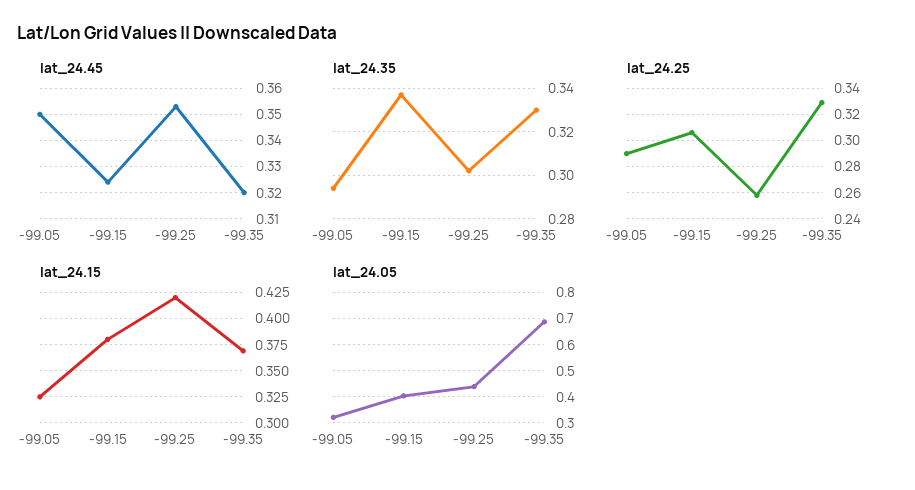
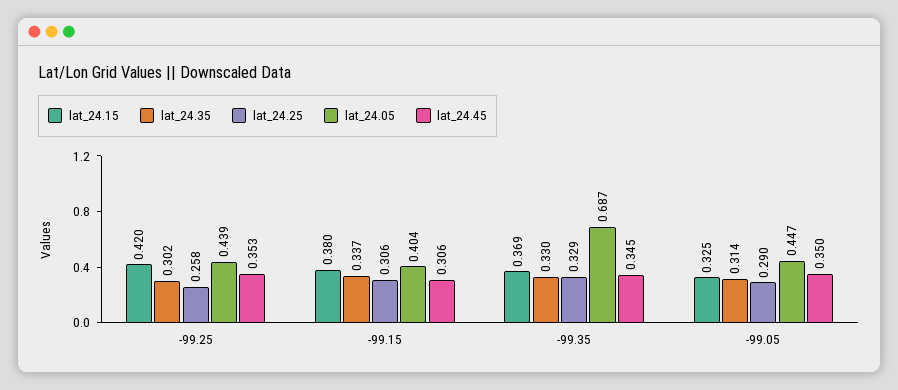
  {
    "lat_24.45": {
      "-99.05": 0.35,
-     "-99.15": 0.325,
+     "-99.15": 0.306,
      "-99.25": 0.353,
-     "-99.35": 0.32
+     "-99.35": 0.345
    },
    "lat_24.35": {
-     "-99.05": 0.295,
+     "-99.05": 0.314,
      "-99.15": 0.337,
      "-99.25": 0.302,
      "-99.35": 0.33
    },
    "lat_24.25": {
      "-99.05": 0.29,
      "-99.15": 0.306,
      "-99.25": 0.258,
      "-99.35": 0.329
    },
    "lat_24.15": {
      "-99.05": 0.325,
      "-99.15": 0.38,
      "-99.25": 0.42,
      "-99.35": 0.369
    },
    "lat_24.05": {
-     "-99.05": 0.325,
+     "-99.05": 0.447,
      "-99.15": 0.404,
      "-99.25": 0.439,
      "-99.35": 0.687
    }
  }

